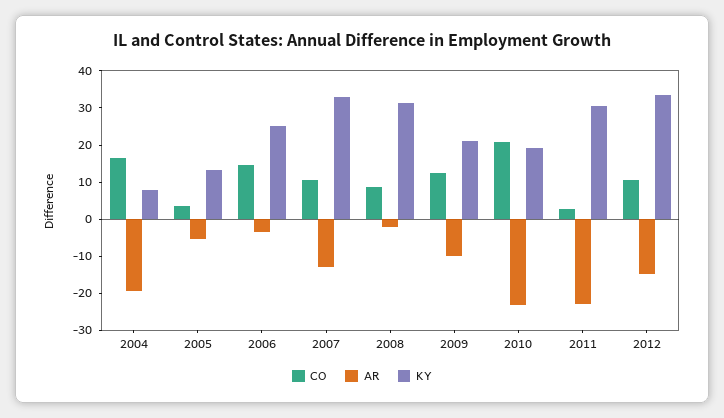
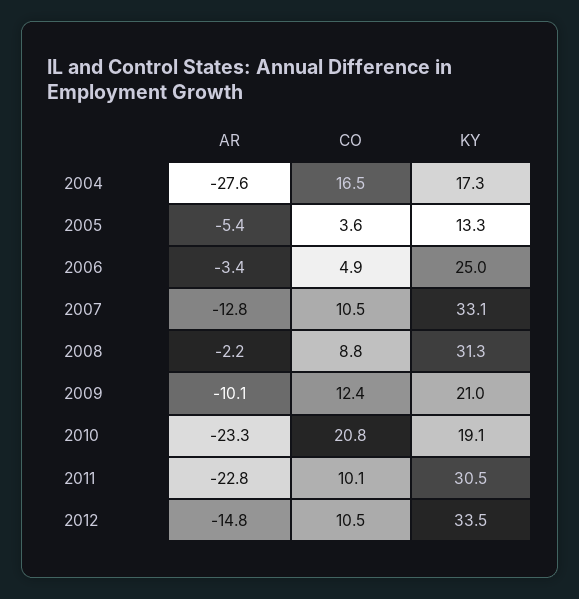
  {
    "CO": {
      "2004": 16.5,
      "2005": 3.6,
-     "2006": 15,
+     "2006": 4.9,
      "2007": 10.5,
      "2008": 8.8,
      "2009": 12.4,
      "2010": 20.8,
-     "2011": 2.5,
+     "2011": 10.1,
      "2012": 10.5
    },
    "AR": {
-     "2004": -20,
+     "2004": -27.6,
      "2005": -5.4,
      "2006": -3.4,
      "2007": -12.8,
      "2008": -2.2,
      "2009": -10.1,
      "2010": -23.3,
      "2011": -22.8,
      "2012": -14.8
    },
    "KY": {
-     "2004": 7.5,
+     "2004": 17.3,
      "2005": 13.3,
      "2006": 25,
      "2007": 33.1,
      "2008": 31.3,
      "2009": 21,
      "2010": 19.1,
      "2011": 30.5,
      "2012": 33.5
    }
  }

